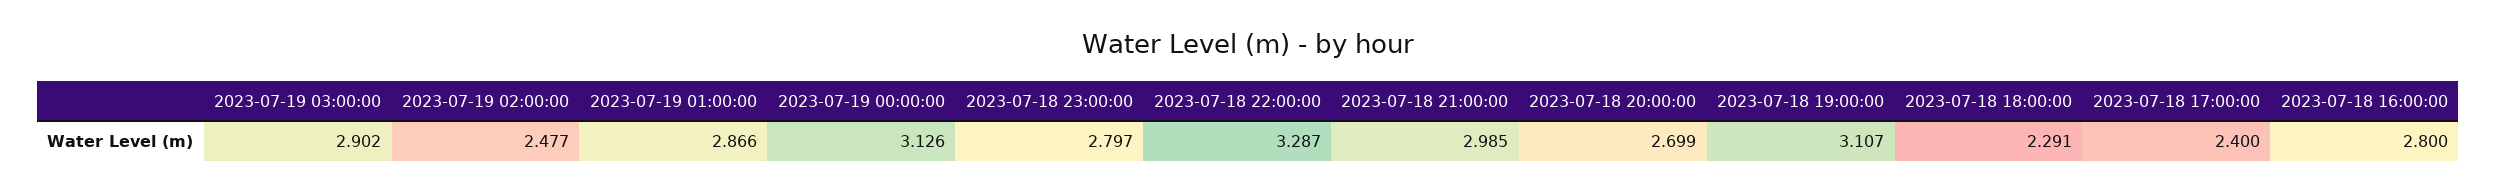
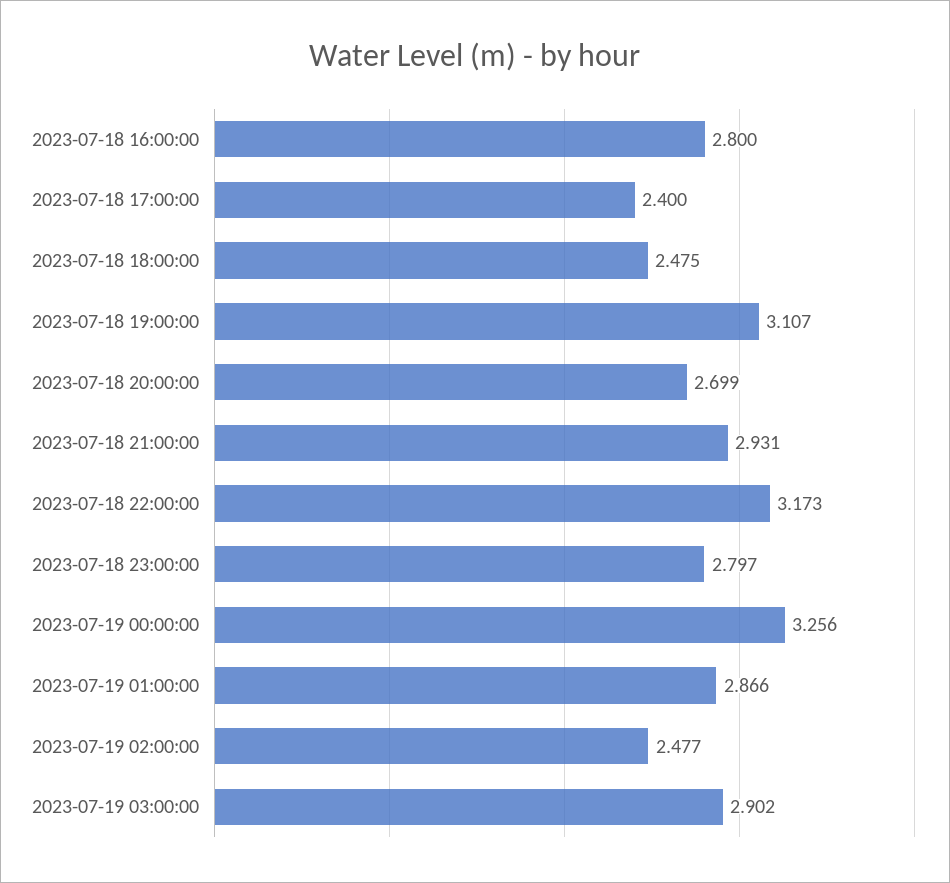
  {
    "2023-07-19 03:00:00": 2.902,
    "2023-07-19 02:00:00": 2.477,
    "2023-07-19 01:00:00": 2.866,
-   "2023-07-19 00:00:00": 3.126,
+   "2023-07-19 00:00:00": 3.256,
    "2023-07-18 23:00:00": 2.797,
-   "2023-07-18 22:00:00": 3.287,
+   "2023-07-18 22:00:00": 3.173,
-   "2023-07-18 21:00:00": 2.985,
+   "2023-07-18 21:00:00": 2.931,
    "2023-07-18 20:00:00": 2.699,
    "2023-07-18 19:00:00": 3.107,
-   "2023-07-18 18:00:00": 2.291,
+   "2023-07-18 18:00:00": 2.475,
    "2023-07-18 17:00:00": 2.4,
    "2023-07-18 16:00:00": 2.8
  }

